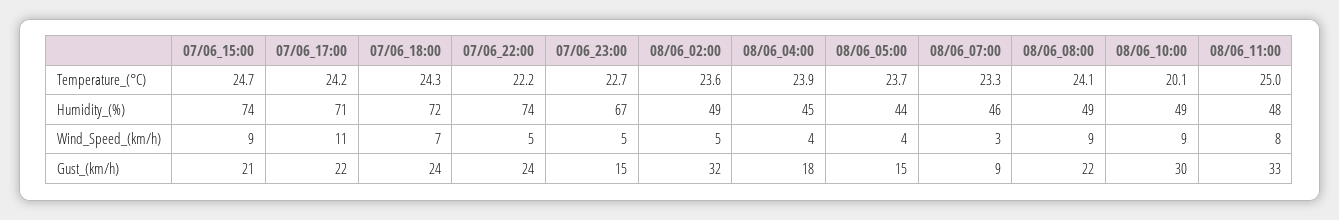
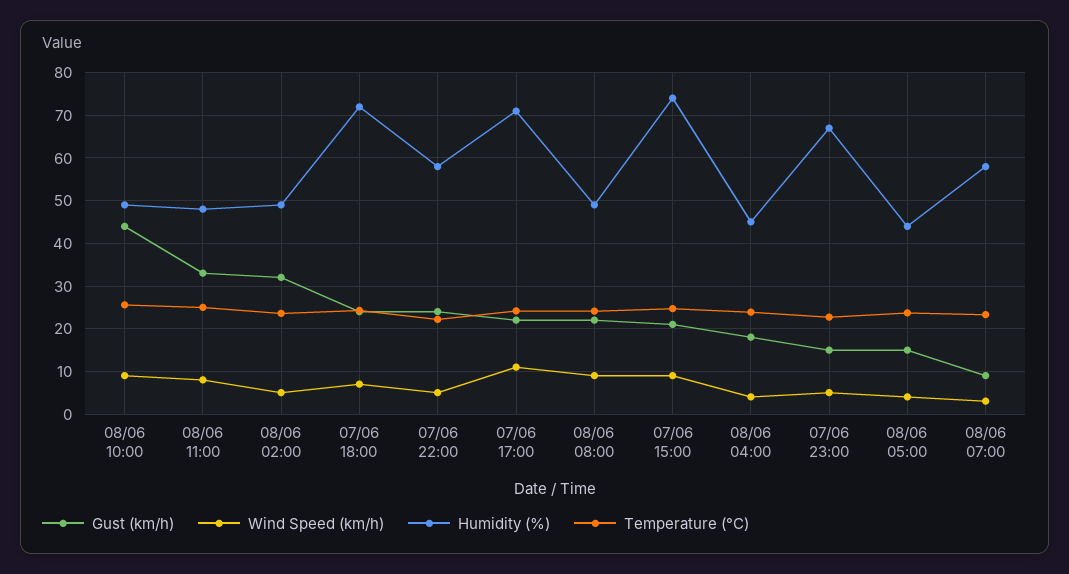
  {
    "Temperature_(°C)": {
      "07/06_15:00": 24.7,
      "07/06_17:00": 24.2,
      "07/06_18:00": 24.3,
      "07/06_22:00": 22.2,
      "07/06_23:00": 22.7,
      "08/06_02:00": 23.6,
      "08/06_04:00": 23.9,
      "08/06_05:00": 23.7,
      "08/06_07:00": 23.3,
      "08/06_08:00": 24.1,
-     "08/06_10:00": 20.1,
+     "08/06_10:00": 26,
      "08/06_11:00": 25
    },
    "Humidity_(%)": {
      "07/06_15:00": 74,
      "07/06_17:00": 71,
      "07/06_18:00": 72,
-     "07/06_22:00": 74,
+     "07/06_22:00": 58,
      "07/06_23:00": 67,
      "08/06_02:00": 49,
      "08/06_04:00": 45,
      "08/06_05:00": 44,
-     "08/06_07:00": 46,
+     "08/06_07:00": 58,
      "08/06_08:00": 49,
      "08/06_10:00": 49,
      "08/06_11:00": 48
    },
    "Wind_Speed_(km/h)": {
      "07/06_15:00": 9,
      "07/06_17:00": 11,
      "07/06_18:00": 7,
      "07/06_22:00": 5,
      "07/06_23:00": 5,
      "08/06_02:00": 5,
      "08/06_04:00": 4,
      "08/06_05:00": 4,
      "08/06_07:00": 3,
      "08/06_08:00": 9,
      "08/06_10:00": 9,
      "08/06_11:00": 8
    },
    "Gust_(km/h)": {
      "07/06_15:00": 21,
      "07/06_17:00": 22,
      "07/06_18:00": 24,
      "07/06_22:00": 24,
      "07/06_23:00": 15,
      "08/06_02:00": 32,
      "08/06_04:00": 18,
      "08/06_05:00": 15,
      "08/06_07:00": 9,
      "08/06_08:00": 22,
-     "08/06_10:00": 30,
+     "08/06_10:00": 44,
      "08/06_11:00": 33
    }
  }

